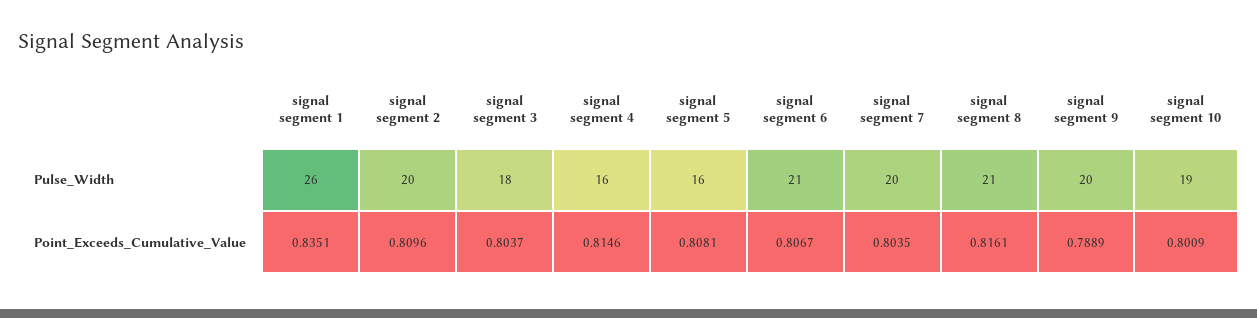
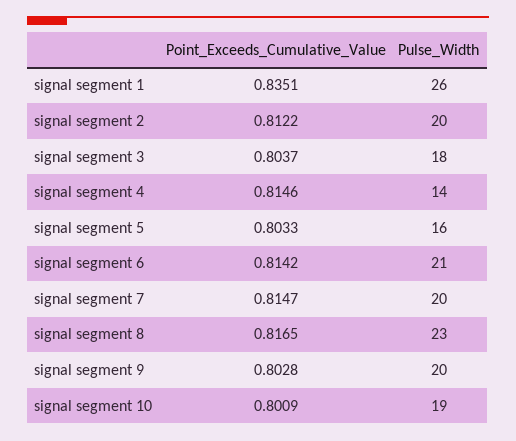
  {
    "signal segment 1": {
      "Pulse_Width": 26,
      "Point_Exceeds_Cumulative_Value": 0.8351
    },
    "signal segment 2": {
      "Pulse_Width": 20,
-     "Point_Exceeds_Cumulative_Value": 0.8096
+     "Point_Exceeds_Cumulative_Value": 0.8122
    },
    "signal segment 3": {
      "Pulse_Width": 18,
      "Point_Exceeds_Cumulative_Value": 0.8037
    },
    "signal segment 4": {
-     "Pulse_Width": 16,
+     "Pulse_Width": 14,
      "Point_Exceeds_Cumulative_Value": 0.8146
    },
    "signal segment 5": {
      "Pulse_Width": 16,
-     "Point_Exceeds_Cumulative_Value": 0.8081
+     "Point_Exceeds_Cumulative_Value": 0.8033
    },
    "signal segment 6": {
      "Pulse_Width": 21,
-     "Point_Exceeds_Cumulative_Value": 0.8067
+     "Point_Exceeds_Cumulative_Value": 0.8142
    },
    "signal segment 7": {
      "Pulse_Width": 20,
-     "Point_Exceeds_Cumulative_Value": 0.8035
+     "Point_Exceeds_Cumulative_Value": 0.8147
    },
    "signal segment 8": {
-     "Pulse_Width": 21,
+     "Pulse_Width": 23,
-     "Point_Exceeds_Cumulative_Value": 0.8161
+     "Point_Exceeds_Cumulative_Value": 0.8165
    },
    "signal segment 9": {
      "Pulse_Width": 20,
-     "Point_Exceeds_Cumulative_Value": 0.7889
+     "Point_Exceeds_Cumulative_Value": 0.8028
    },
    "signal segment 10": {
      "Pulse_Width": 19,
      "Point_Exceeds_Cumulative_Value": 0.8009
    }
  }

